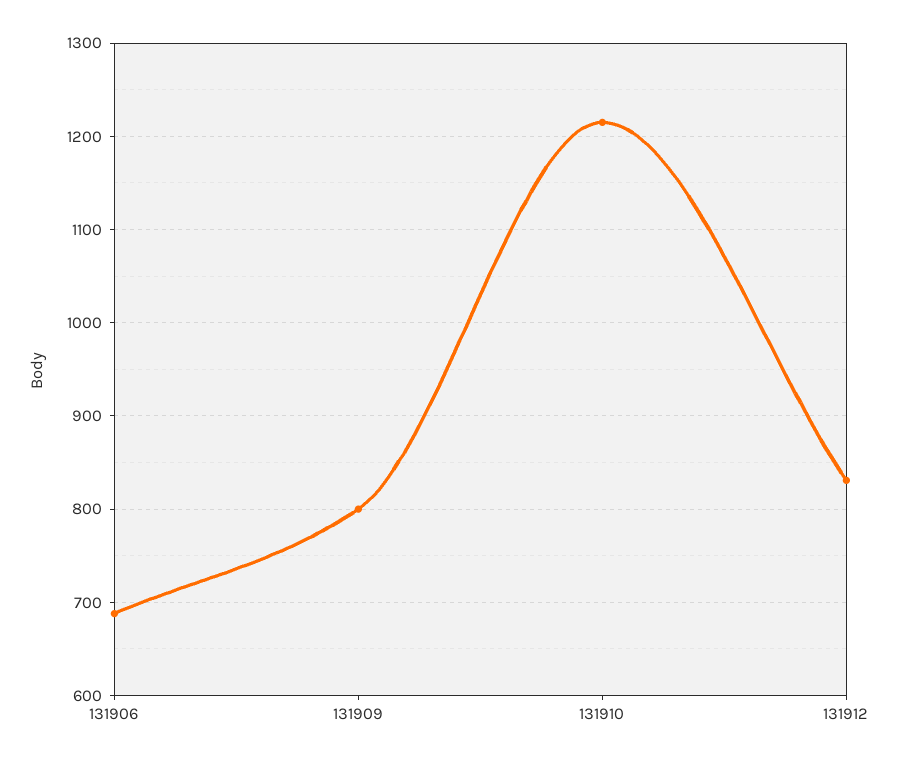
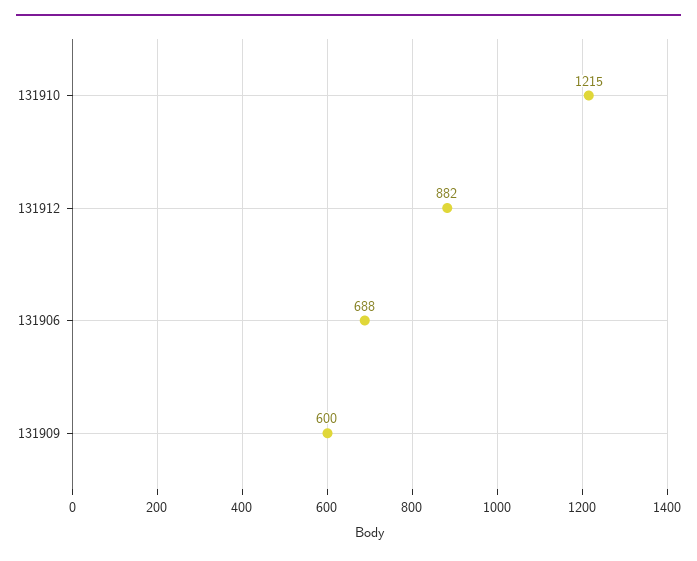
  {
    "131906": 688,
-   "131909": 800,
+   "131909": 600,
    "131910": 1215,
-   "131912": 830
+   "131912": 882
  }

